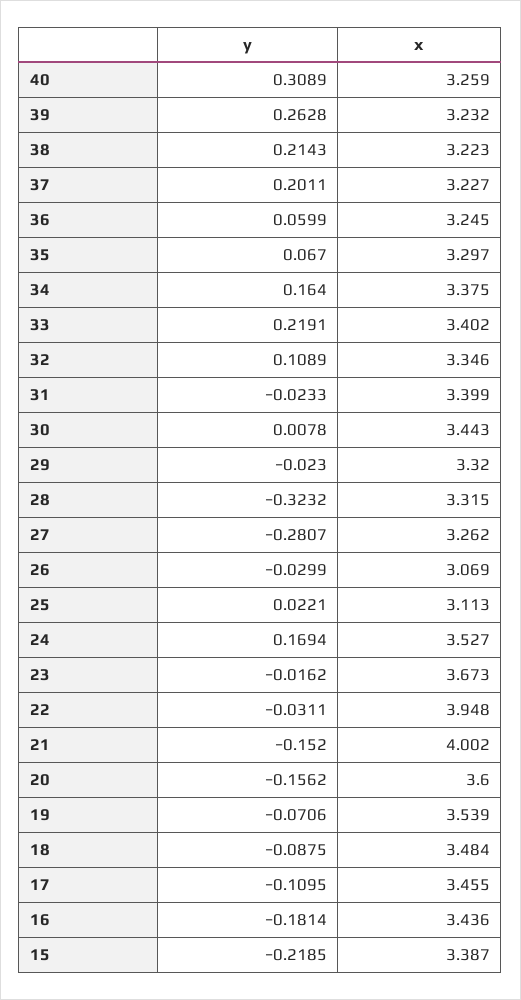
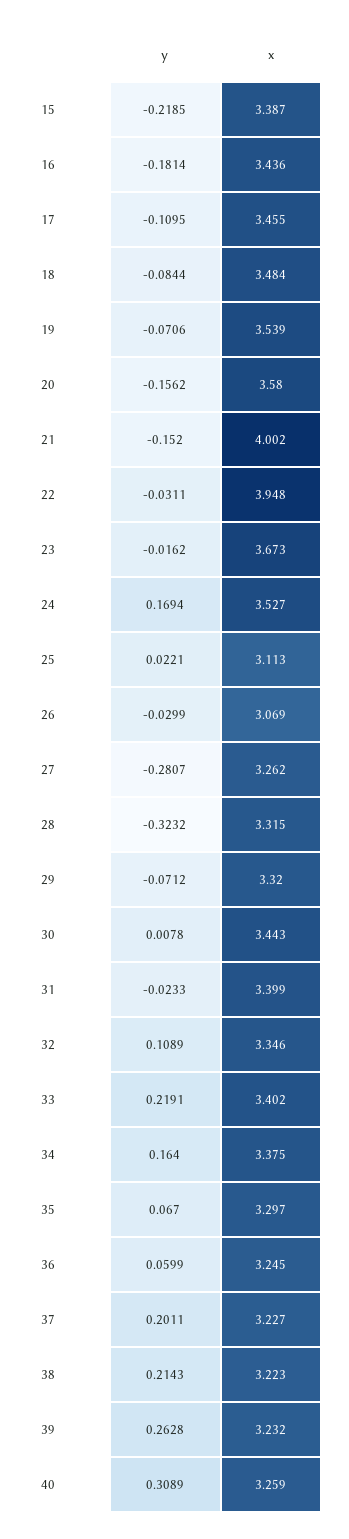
  {
    "y": {
      "40": 0.3089,
      "39": 0.2628,
      "38": 0.2143,
      "37": 0.2011,
      "36": 0.0599,
      "35": 0.067,
      "34": 0.164,
      "33": 0.2191,
      "32": 0.1089,
      "31": -0.0233,
      "30": 0.0078,
-     "29": -0.023,
+     "29": -0.0712,
      "28": -0.3232,
      "27": -0.2807,
      "26": -0.0299,
      "25": 0.0221,
      "24": 0.1694,
      "23": -0.0162,
      "22": -0.0311,
      "21": -0.152,
      "20": -0.1562,
      "19": -0.0706,
-     "18": -0.0875,
+     "18": -0.0844,
      "17": -0.1095,
      "16": -0.1814,
      "15": -0.2185
    },
    "x": {
      "40": 3.259,
      "39": 3.232,
      "38": 3.223,
      "37": 3.227,
      "36": 3.245,
      "35": 3.297,
      "34": 3.375,
      "33": 3.402,
      "32": 3.346,
      "31": 3.399,
      "30": 3.443,
      "29": 3.32,
      "28": 3.315,
      "27": 3.262,
      "26": 3.069,
      "25": 3.113,
      "24": 3.527,
      "23": 3.673,
      "22": 3.948,
      "21": 4.002,
-     "20": 3.6,
+     "20": 3.58,
      "19": 3.539,
      "18": 3.484,
      "17": 3.455,
      "16": 3.436,
      "15": 3.387
    }
  }

